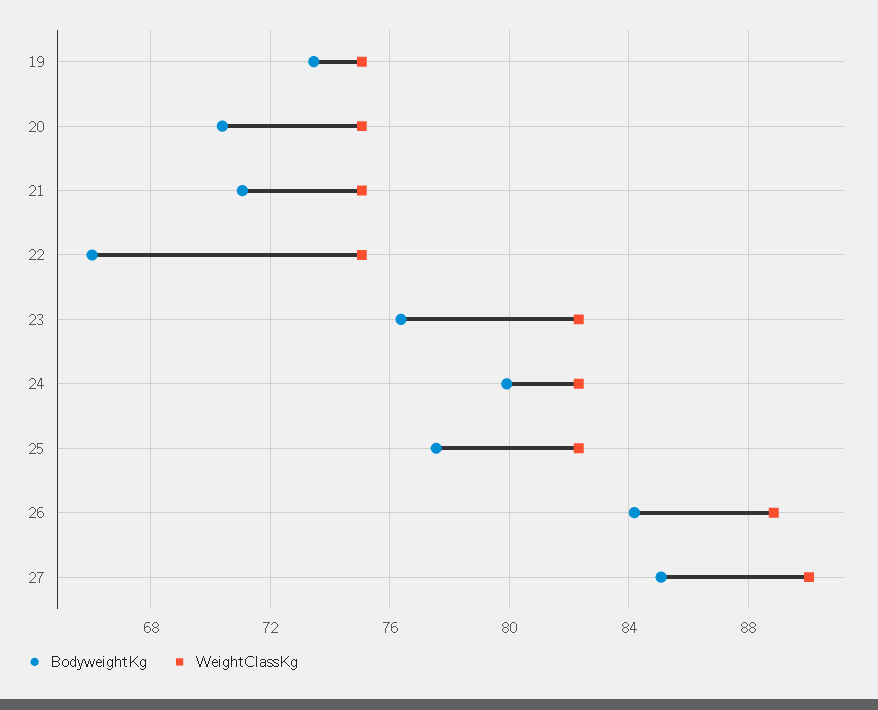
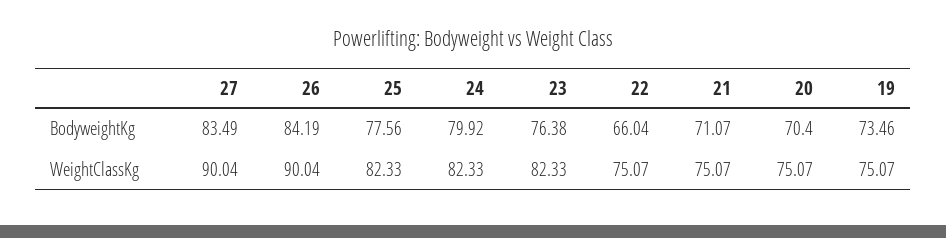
  {
    "BodyweightKg": {
      "19": 73.46,
      "20": 70.4,
      "21": 71.07,
      "22": 66.04,
      "23": 76.38,
      "24": 79.92,
      "25": 77.56,
      "26": 84.19,
-     "27": 85
+     "27": 83.49
    },
    "WeightClassKg": {
      "19": 75.07,
      "20": 75.07,
      "21": 75.07,
      "22": 75.07,
      "23": 82.33,
      "24": 82.33,
      "25": 82.33,
-     "26": 89,
+     "26": 90.04,
      "27": 90.04
    }
  }

